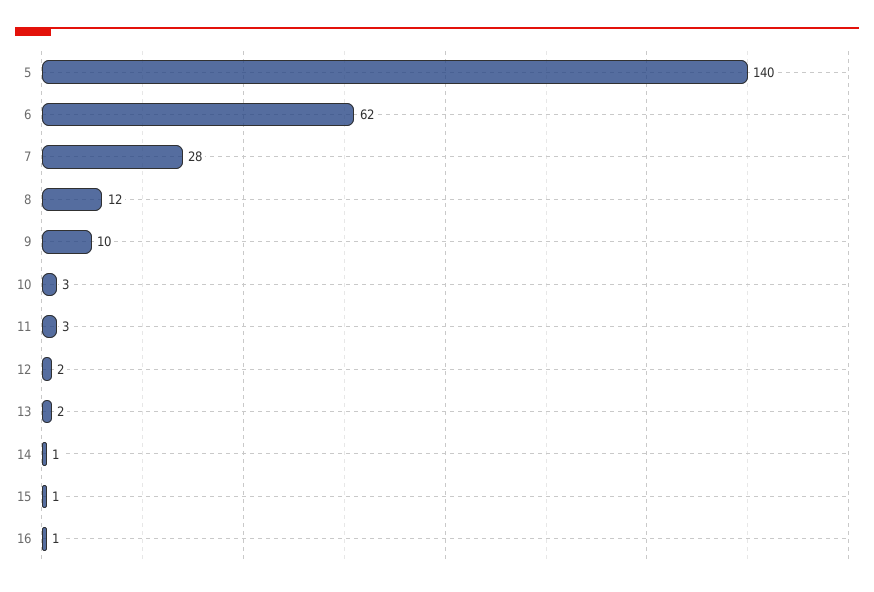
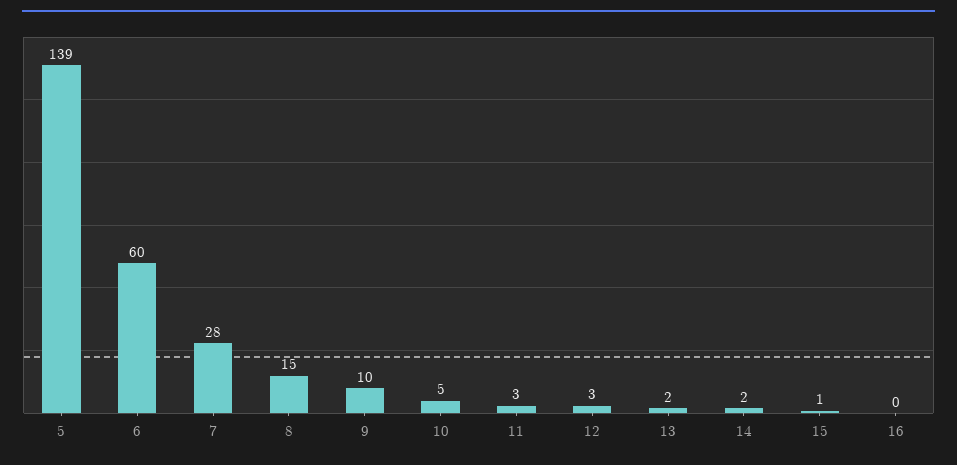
  {
-   "5": 140,
+   "5": 139,
-   "6": 62,
+   "6": 60,
    "7": 28,
-   "8": 12,
+   "8": 15,
    "9": 10,
-   "10": 3,
+   "10": 5,
    "11": 3,
-   "12": 2,
+   "12": 3,
    "13": 2,
-   "14": 1,
+   "14": 2,
    "15": 1,
-   "16": 1
+   "16": 0
  }

